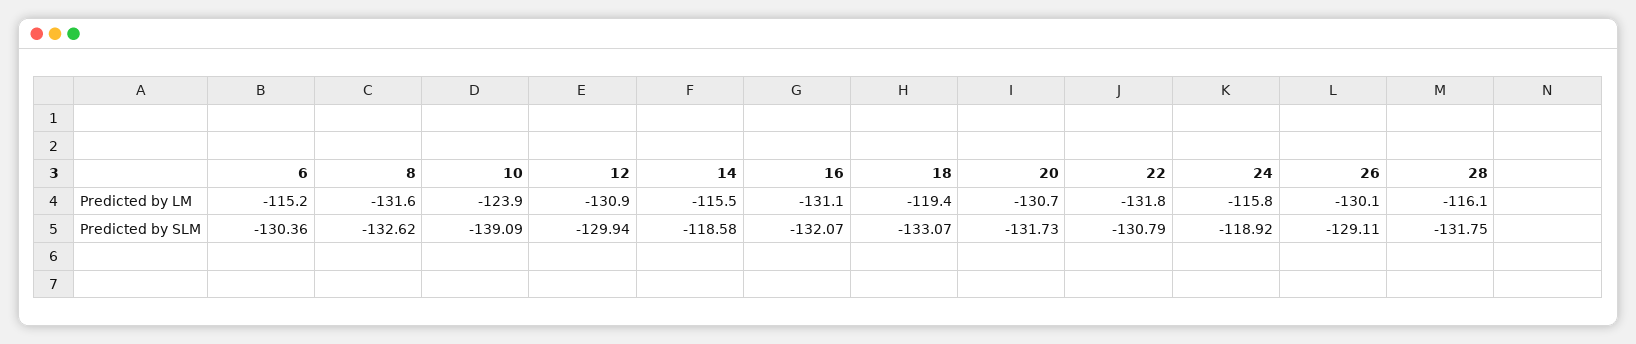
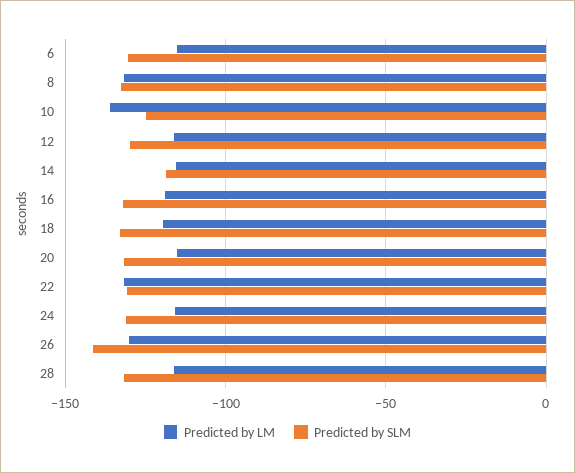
  {
    "Predicted by LM": {
      "6": -115.2,
      "8": -131.6,
-     "10": -123.9,
+     "10": -135,
-     "12": -130.9,
+     "12": -115,
      "14": -115.5,
-     "16": -131.1,
+     "16": -120,
      "18": -119.4,
-     "20": -130.7,
+     "20": -115,
      "22": -131.8,
      "24": -115.8,
      "26": -130.1,
      "28": -116.1
    },
    "Predicted by SLM": {
      "6": -130.36,
      "8": -132.62,
-     "10": -139.09,
+     "10": -125,
      "12": -129.94,
      "14": -118.58,
      "16": -132.07,
      "18": -133.07,
      "20": -131.73,
      "22": -130.79,
-     "24": -118.92,
+     "24": -130,
-     "26": -129.11,
+     "26": -140,
      "28": -131.75
    }
  }

